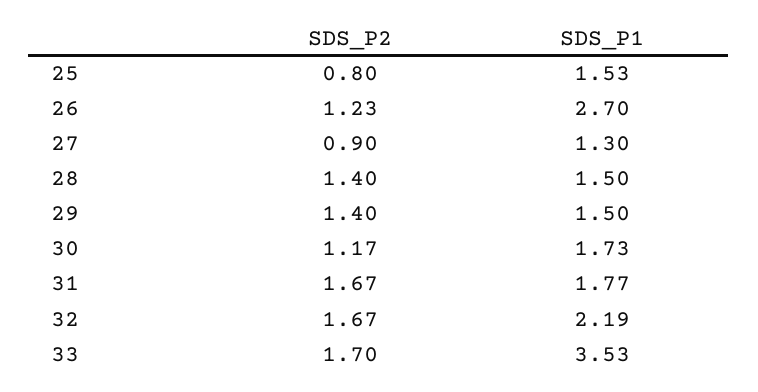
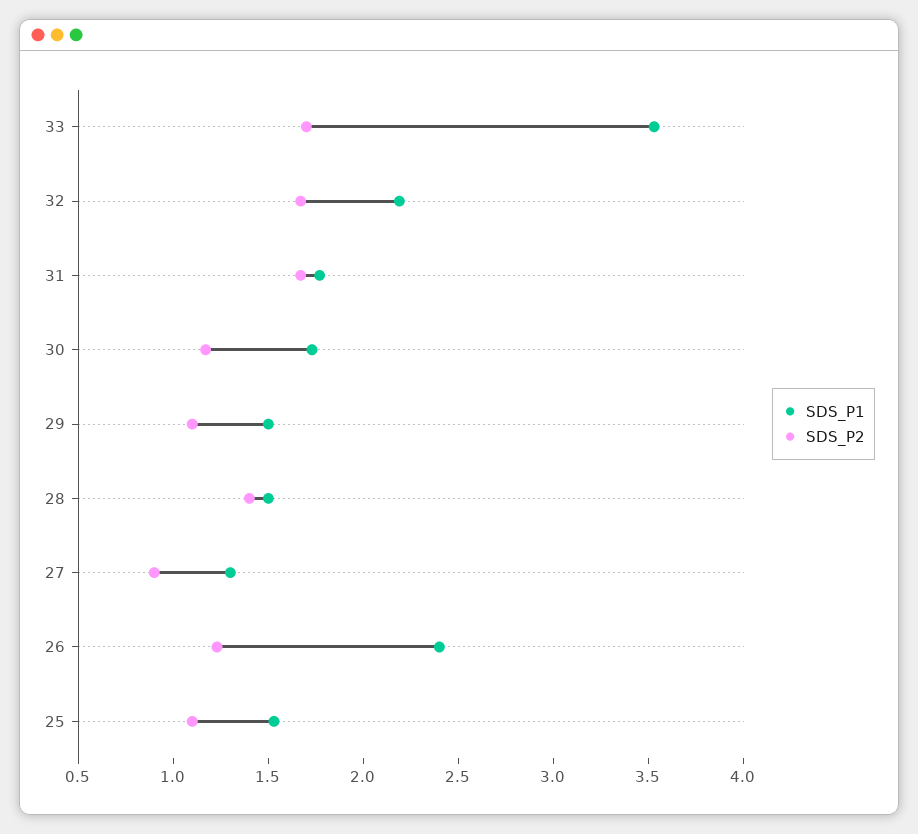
  {
    "SDS_P2": {
-     "25": 0.8,
+     "25": 1.1,
      "26": 1.23,
      "27": 0.9,
      "28": 1.4,
-     "29": 1.4,
+     "29": 1.1,
      "30": 1.17,
      "31": 1.67,
      "32": 1.67,
      "33": 1.7
    },
    "SDS_P1": {
      "25": 1.53,
-     "26": 2.7,
+     "26": 2.4,
      "27": 1.3,
      "28": 1.5,
      "29": 1.5,
      "30": 1.73,
      "31": 1.77,
      "32": 2.19,
      "33": 3.53
    }
  }

